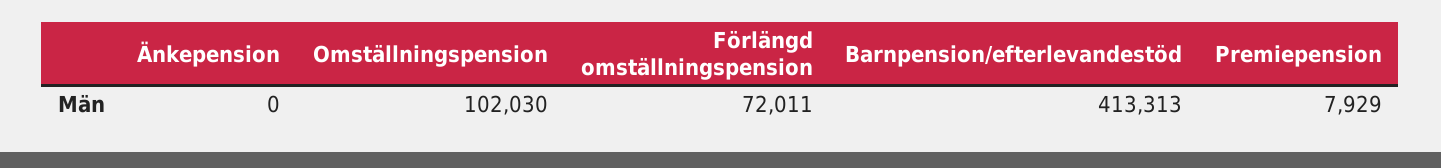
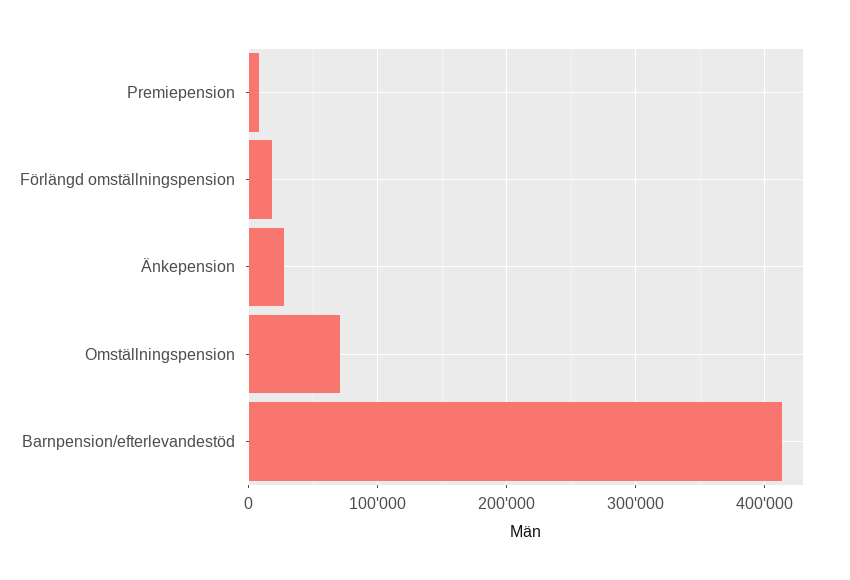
  {
-   "Änkepension": 0,
+   "Änkepension": 30000,
-   "Omställningspension": 102030,
+   "Omställningspension": 70000,
-   "Förlängd omställningspension": 72011,
+   "Förlängd omställningspension": 20000,
    "Barnpension/efterlevandestöd": 413313,
    "Premiepension": 7929
  }

